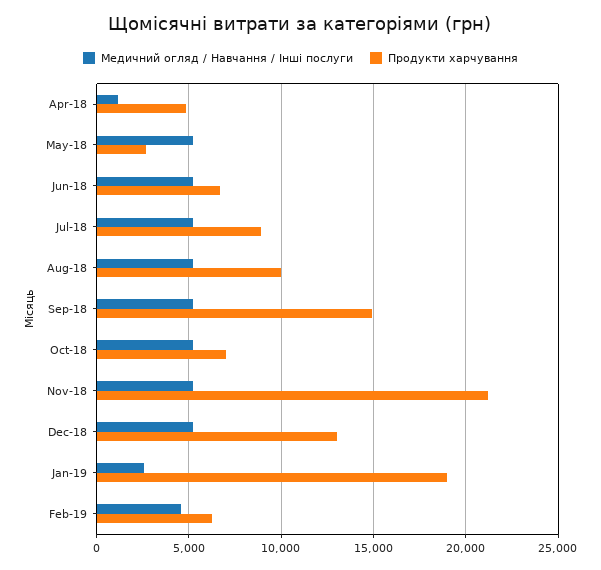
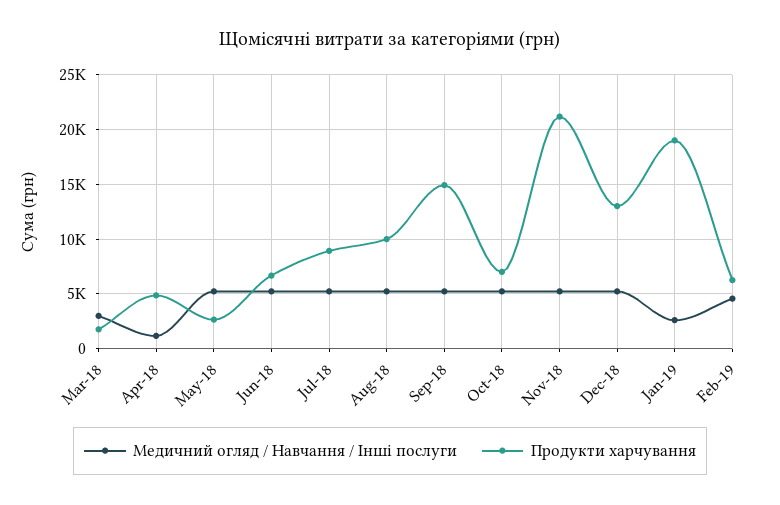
  {
    "Медичний огляд / Навчання / Інші послуги": {
      "Apr-18": 1000,
      "May-18": 5000,
      "Jun-18": 5000,
      "Jul-18": 5000,
      "Aug-18": 5000,
      "Sep-18": 5000,
      "Oct-18": 5000,
      "Nov-18": 5000,
      "Dec-18": 5000,
      "Jan-19": 2500,
-     "Feb-19": 4500
+     "Feb-19": 4500,
+     "Mar-18": 3000
    },
    "Продукти харчування": {
      "Apr-18": 5000,
      "May-18": 2500,
      "Jun-18": 6500,
      "Jul-18": 9000,
      "Aug-18": 10000,
      "Sep-18": 15000,
      "Oct-18": 7000,
      "Nov-18": 21000,
      "Dec-18": 13000,
      "Jan-19": 19000,
-     "Feb-19": 6500
+     "Feb-19": 6500,
+     "Mar-18": 2000
    }
  }

